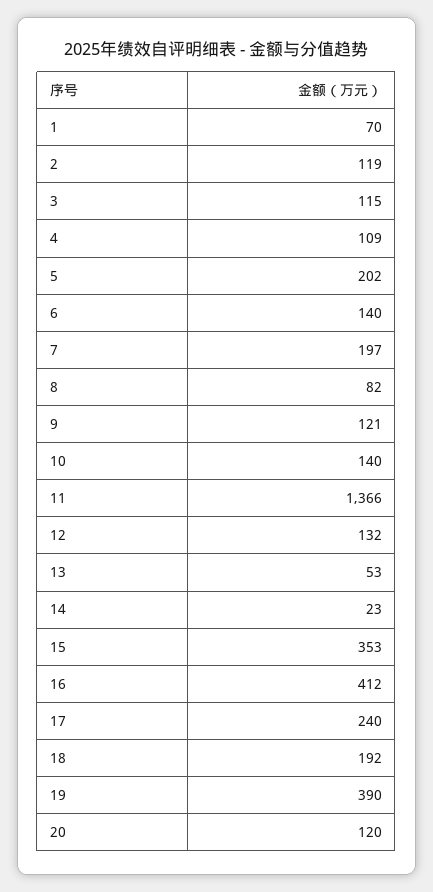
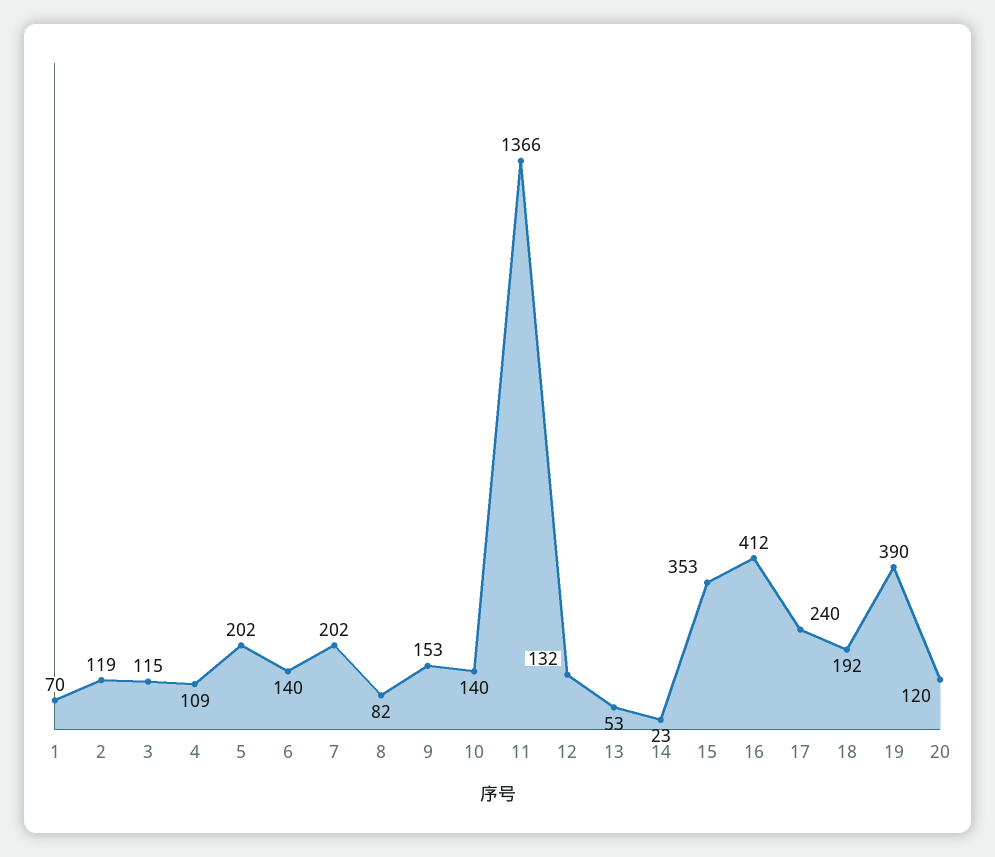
  {
    "1": 70,
    "2": 119,
    "3": 115,
    "4": 109,
    "5": 202,
    "6": 140,
-   "7": 197,
+   "7": 202,
    "8": 82,
-   "9": 121,
+   "9": 153,
    "10": 140,
    "11": 1366,
    "12": 132,
    "13": 53,
    "14": 23,
    "15": 353,
    "16": 412,
    "17": 240,
    "18": 192,
    "19": 390,
    "20": 120
  }

